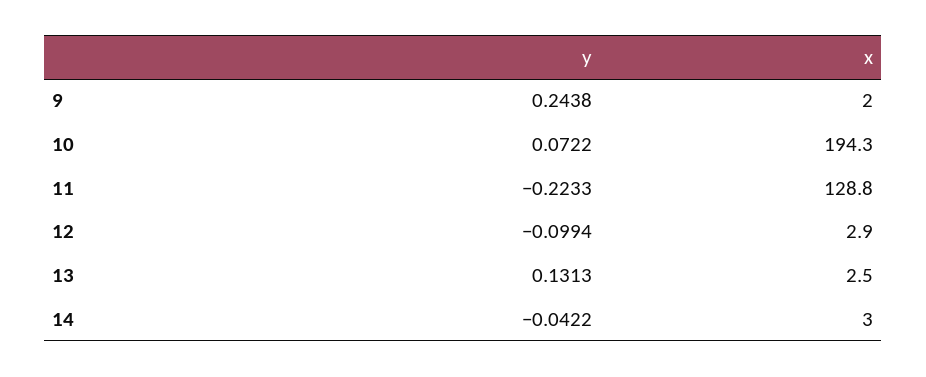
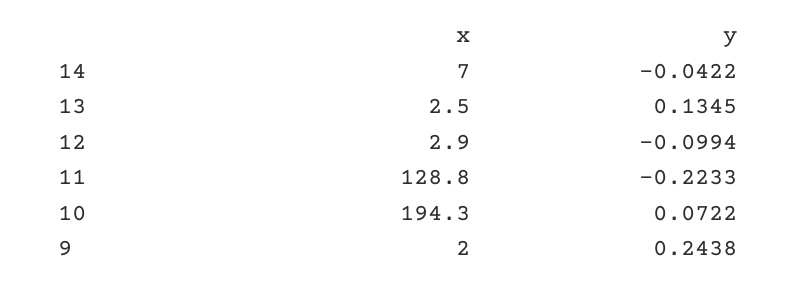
  {
    "y": {
      "9": 0.2438,
      "10": 0.0722,
      "11": -0.2233,
      "12": -0.0994,
-     "13": 0.1313,
+     "13": 0.1345,
      "14": -0.0422
    },
    "x": {
      "9": 2,
      "10": 194.3,
      "11": 128.8,
      "12": 2.9,
      "13": 2.5,
-     "14": 3
+     "14": 7
    }
  }

